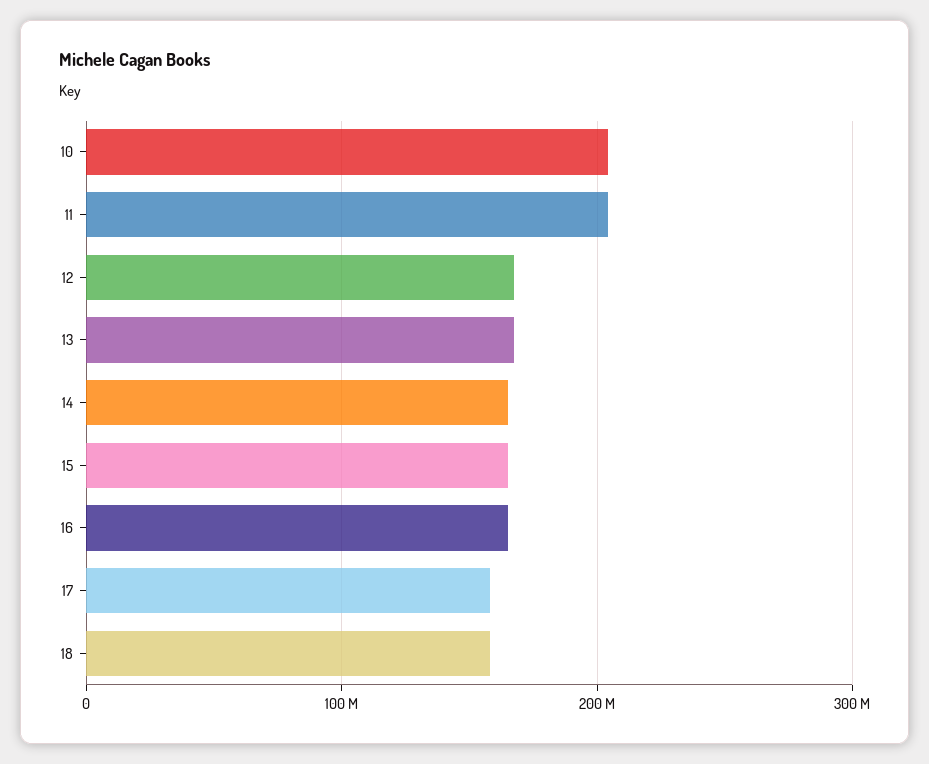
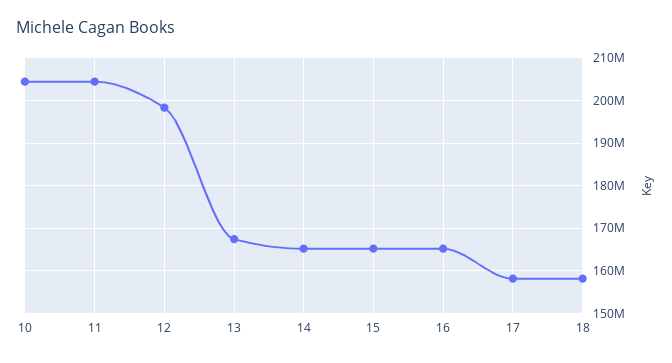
  {
    "10": 204000000,
    "11": 204000000,
-   "12": 170000000,
+   "12": 198000000,
    "13": 168000000,
    "14": 166000000,
    "15": 166000000,
    "16": 166000000,
    "17": 158000000,
    "18": 158000000
  }

